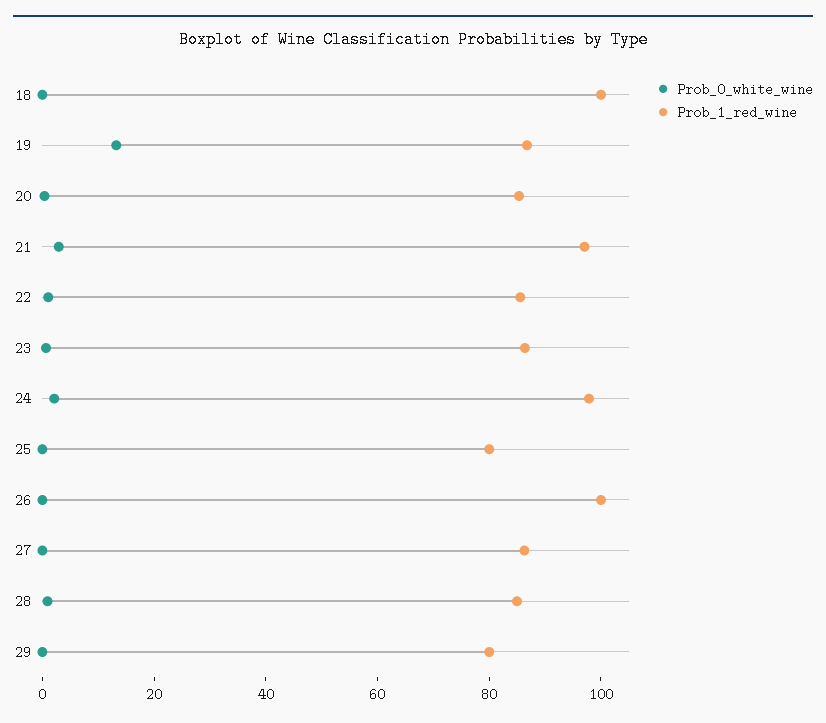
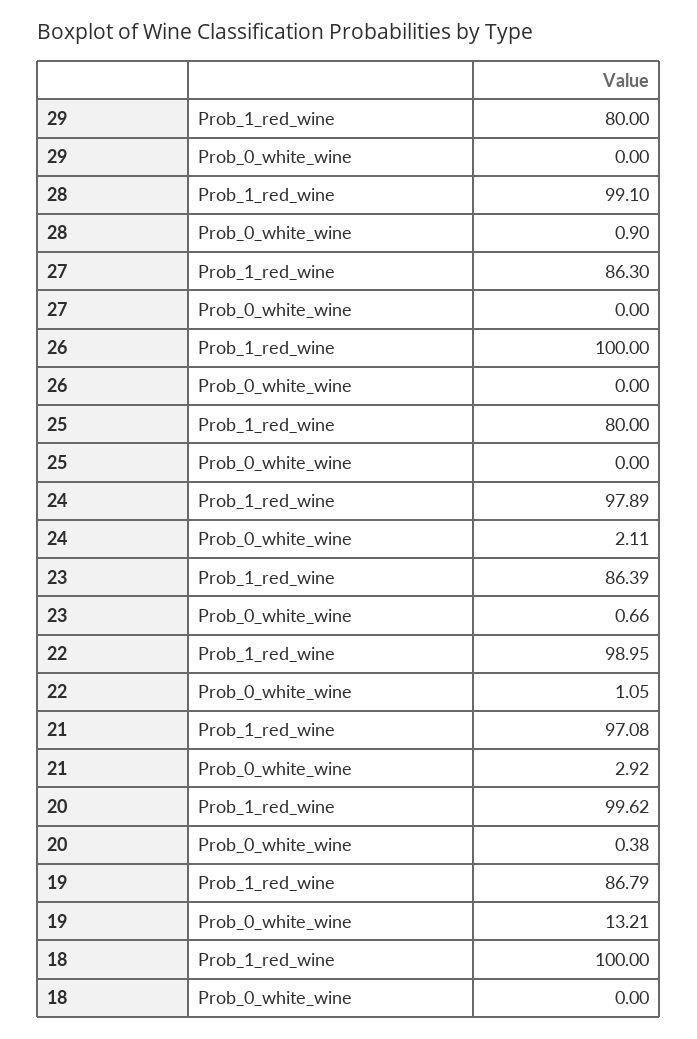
  {
    "Prob_0_white_wine": {
      "18": 0,
      "19": 13.21,
      "20": 0.38,
      "21": 2.92,
      "22": 1.05,
      "23": 0.66,
      "24": 2.11,
      "25": 0,
      "26": 0,
      "27": 0,
      "28": 0.9,
      "29": 0
    },
    "Prob_1_red_wine": {
      "18": 100,
      "19": 86.79,
-     "20": 85,
+     "20": 99.62,
      "21": 97.08,
-     "22": 85,
+     "22": 98.95,
      "23": 86.39,
      "24": 97.89,
      "25": 80,
      "26": 100,
      "27": 86.3,
-     "28": 85,
+     "28": 99.1,
      "29": 80
    }
  }

